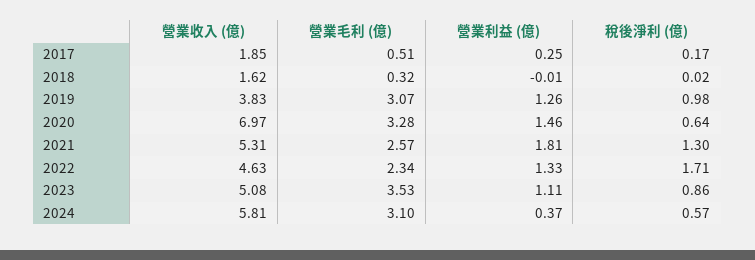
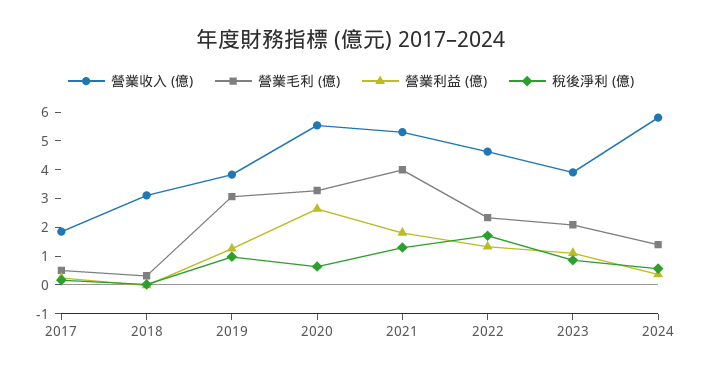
  {
    "營業收入 (億)": {
      "2017": 1.85,
-     "2018": 1.62,
+     "2018": 3,
      "2019": 3.83,
-     "2020": 6.97,
+     "2020": 5.5,
      "2021": 5.31,
      "2022": 4.63,
-     "2023": 5.08,
+     "2023": 4,
      "2024": 5.81
    },
    "營業毛利 (億)": {
      "2017": 0.51,
      "2018": 0.32,
      "2019": 3.07,
      "2020": 3.28,
-     "2021": 2.57,
+     "2021": 4,
      "2022": 2.34,
-     "2023": 3.53,
+     "2023": 2,
-     "2024": 3.1
+     "2024": 1.5
    },
    "營業利益 (億)": {
      "2017": 0.25,
      "2018": -0.01,
      "2019": 1.26,
-     "2020": 1.46,
+     "2020": 2.5,
      "2021": 1.81,
      "2022": 1.33,
      "2023": 1.11,
      "2024": 0.37
    },
    "稅後淨利 (億)": {
      "2017": 0.17,
      "2018": 0.02,
      "2019": 0.98,
      "2020": 0.64,
      "2021": 1.3,
      "2022": 1.71,
      "2023": 0.86,
      "2024": 0.57
    }
  }

